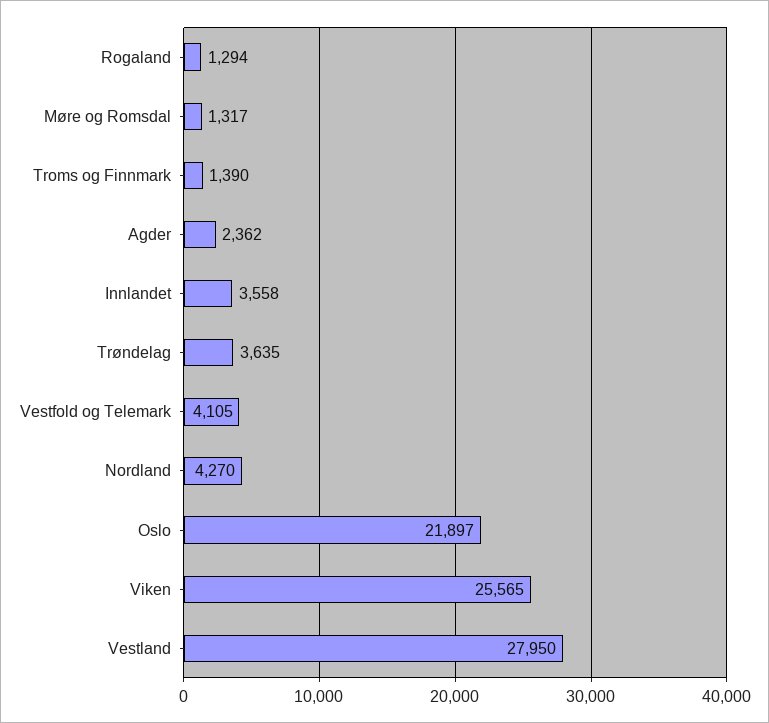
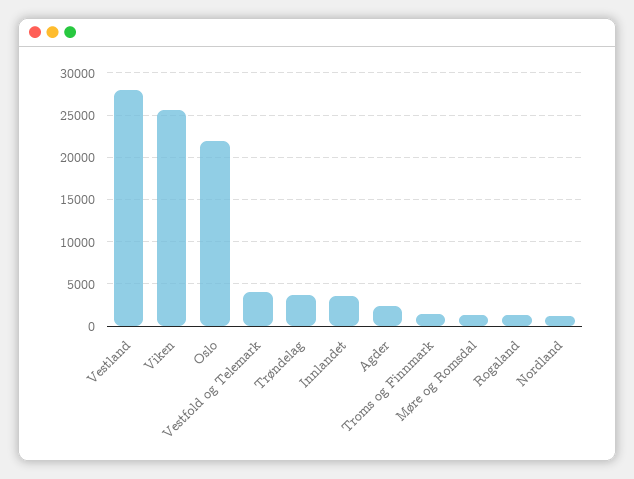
  {
    "Rogaland": 1294,
    "Møre og Romsdal": 1317,
    "Troms og Finnmark": 1390,
    "Agder": 2362,
    "Innlandet": 3558,
    "Trøndelag": 3635,
    "Vestfold og Telemark": 4105,
-   "Nordland": 4270,
+   "Nordland": 1000,
    "Oslo": 21897,
    "Viken": 25565,
    "Vestland": 27950
  }

